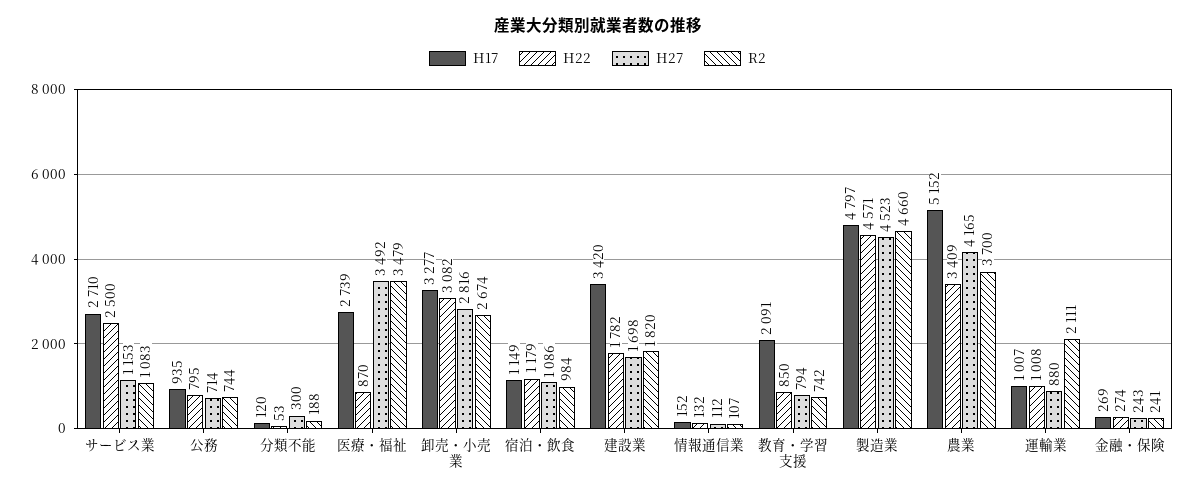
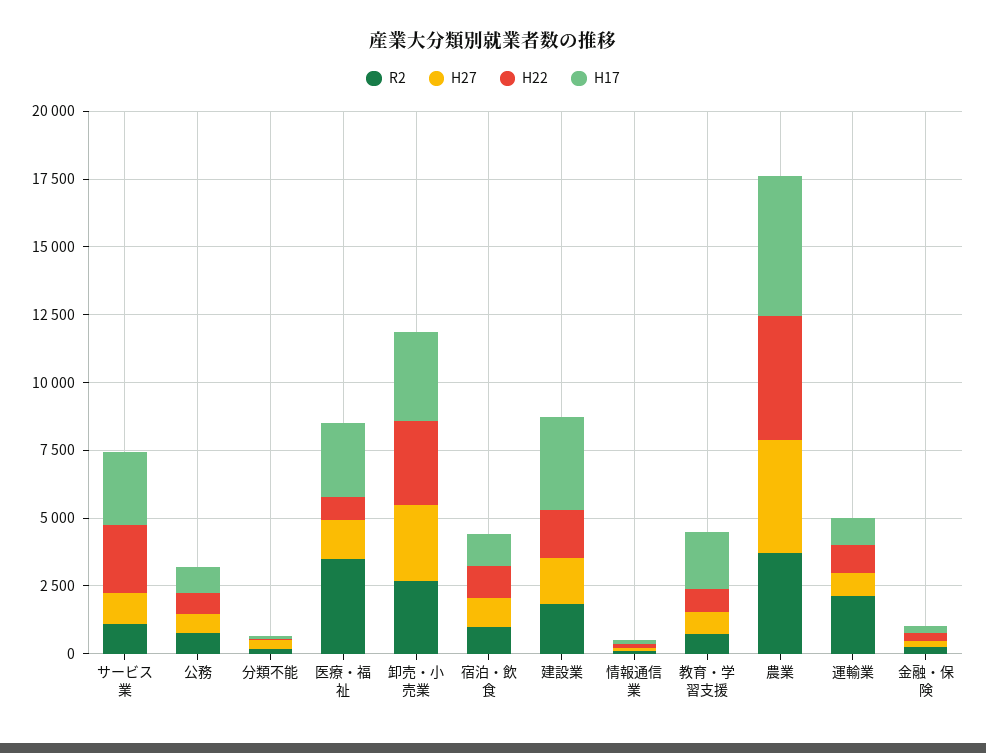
  {
    "H17": {
      "サービス業": 2710,
      "公務": 935,
      "分類不能": 120,
      "医療・福祉": 2739,
      "卸売・小売業": 3277,
      "宿泊・飲食": 1149,
      "建設業": 3420,
      "情報通信業": 152,
      "教育・学習支援": 2091,
-     "製造業": 4797,
      "農業": 5152,
      "運輸業": 1007,
      "金融・保険": 269
    },
    "H22": {
      "サービス業": 2500,
      "公務": 795,
      "分類不能": 53,
      "医療・福祉": 870,
      "卸売・小売業": 3082,
      "宿泊・飲食": 1179,
      "建設業": 1782,
      "情報通信業": 132,
      "教育・学習支援": 850,
-     "製造業": 4571,
-     "農業": 3409,
+     "農業": 4500,
      "運輸業": 1008,
      "金融・保険": 274
    },
    "H27": {
      "サービス業": 1153,
      "公務": 714,
      "分類不能": 300,
-     "医療・福祉": 3492,
+     "医療・福祉": 1500,
      "卸売・小売業": 2816,
      "宿泊・飲食": 1086,
      "建設業": 1698,
      "情報通信業": 112,
      "教育・学習支援": 794,
-     "製造業": 4523,
      "農業": 4165,
      "運輸業": 880,
      "金融・保険": 243
    },
    "R2": {
      "サービス業": 1083,
      "公務": 744,
      "分類不能": 188,
      "医療・福祉": 3479,
      "卸売・小売業": 2674,
      "宿泊・飲食": 984,
      "建設業": 1820,
      "情報通信業": 107,
      "教育・学習支援": 742,
-     "製造業": 4660,
      "農業": 3700,
      "運輸業": 2111,
      "金融・保険": 241
    }
  }

